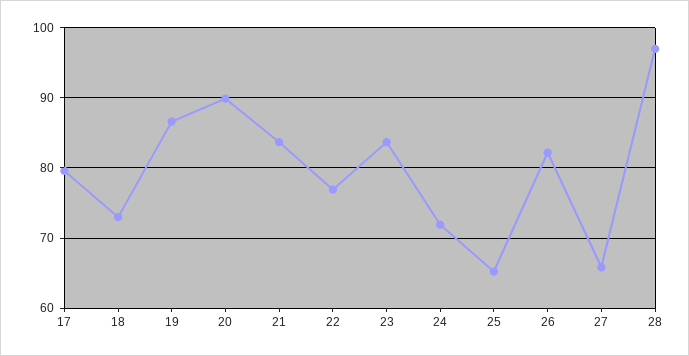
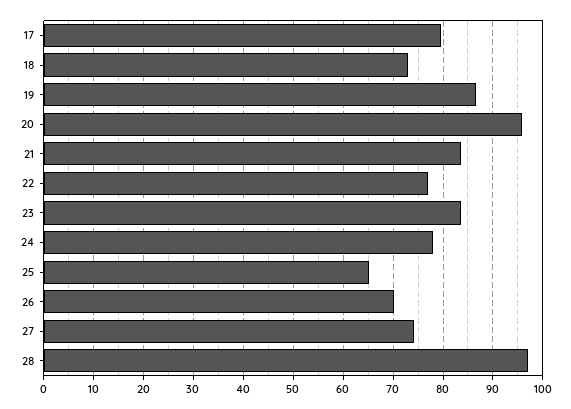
  {
    "17": 80,
    "18": 73,
    "19": 87,
-   "20": 90,
+   "20": 96,
    "21": 84,
    "22": 77,
    "23": 84,
-   "24": 72,
+   "24": 78,
    "25": 65,
-   "26": 82,
+   "26": 70,
-   "27": 66,
+   "27": 74,
    "28": 97
  }

